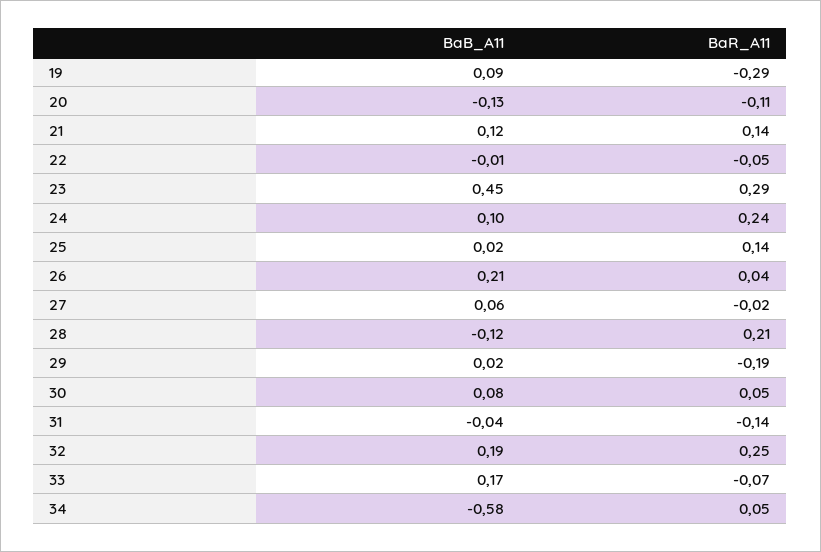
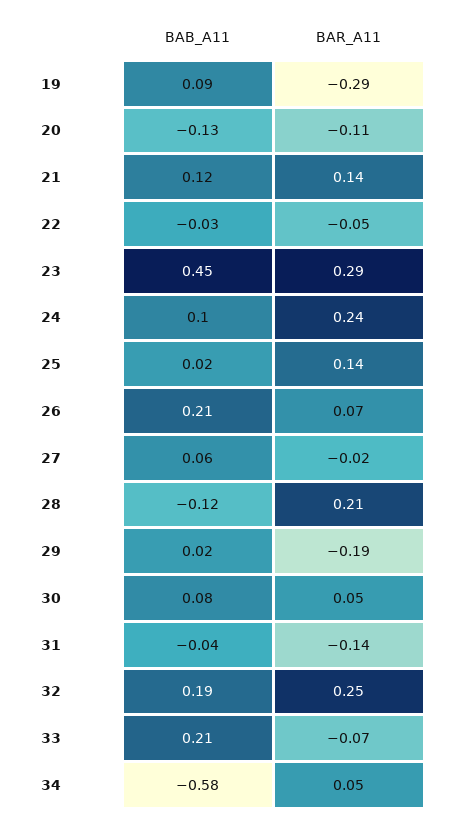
  {
    "BaB_A11": {
      "19": 0.09,
      "20": -0.13,
      "21": 0.12,
-     "22": -0.01,
+     "22": -0.03,
      "23": 0.45,
      "24": 0.1,
      "25": 0.02,
      "26": 0.21,
      "27": 0.06,
      "28": -0.12,
      "29": 0.02,
      "30": 0.08,
      "31": -0.04,
      "32": 0.19,
-     "33": 0.17,
+     "33": 0.21,
      "34": -0.58
    },
    "BaR_A11": {
      "19": -0.29,
      "20": -0.11,
      "21": 0.14,
      "22": -0.05,
      "23": 0.29,
      "24": 0.24,
      "25": 0.14,
-     "26": 0.04,
+     "26": 0.07,
      "27": -0.02,
      "28": 0.21,
      "29": -0.19,
      "30": 0.05,
      "31": -0.14,
      "32": 0.25,
      "33": -0.07,
      "34": 0.05
    }
  }

